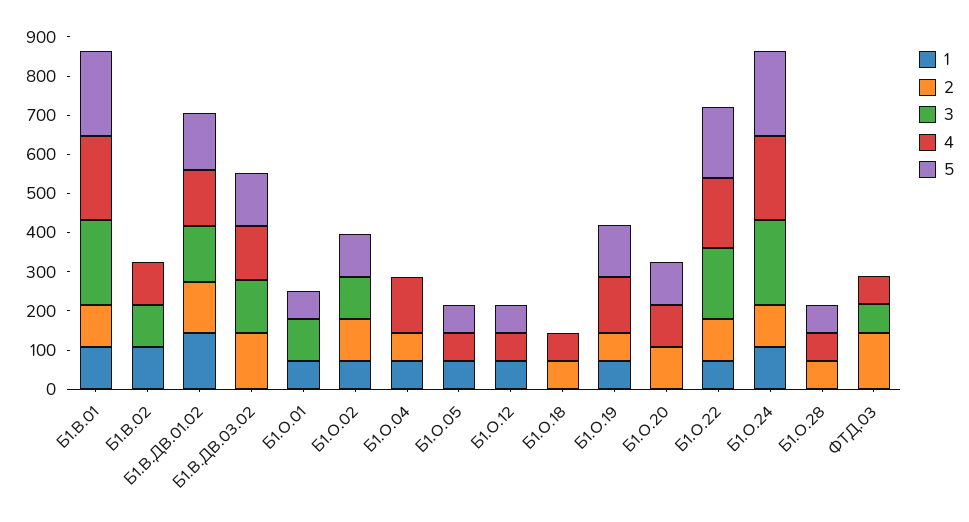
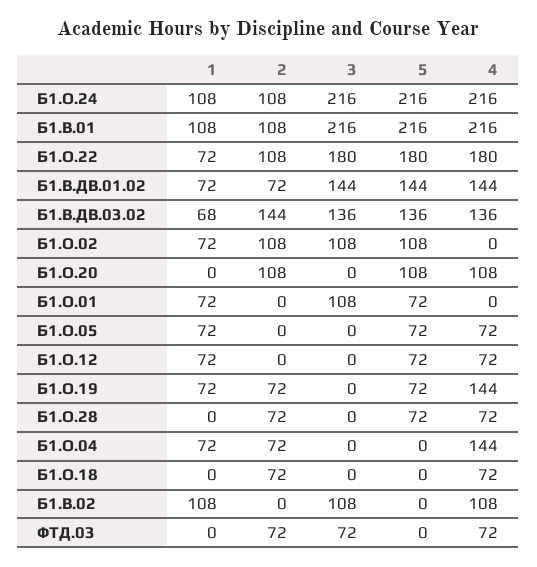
  {
    "1": {
      "Б1.В.01": 108,
      "Б1.В.02": 108,
-     "Б1.В.ДВ.01.02": 150,
+     "Б1.В.ДВ.01.02": 72,
-     "Б1.В.ДВ.03.02": 0,
+     "Б1.В.ДВ.03.02": 68,
      "Б1.О.01": 72,
      "Б1.О.02": 72,
      "Б1.О.04": 72,
      "Б1.О.05": 72,
      "Б1.О.12": 72,
      "Б1.О.18": 0,
      "Б1.О.19": 72,
      "Б1.О.20": 0,
      "Б1.О.22": 72,
      "Б1.О.24": 108,
      "Б1.О.28": 0,
      "ФТД.03": 0
    },
    "2": {
      "Б1.В.01": 108,
      "Б1.В.02": 0,
-     "Б1.В.ДВ.01.02": 125,
+     "Б1.В.ДВ.01.02": 72,
      "Б1.В.ДВ.03.02": 144,
      "Б1.О.01": 0,
      "Б1.О.02": 108,
      "Б1.О.04": 72,
      "Б1.О.05": 0,
      "Б1.О.12": 0,
      "Б1.О.18": 72,
      "Б1.О.19": 72,
      "Б1.О.20": 108,
      "Б1.О.22": 108,
      "Б1.О.24": 108,
      "Б1.О.28": 72,
-     "ФТД.03": 150
+     "ФТД.03": 72
    },
    "3": {
      "Б1.В.01": 216,
      "Б1.В.02": 108,
      "Б1.В.ДВ.01.02": 144,
      "Б1.В.ДВ.03.02": 136,
      "Б1.О.01": 108,
      "Б1.О.02": 108,
      "Б1.О.04": 0,
      "Б1.О.05": 0,
      "Б1.О.12": 0,
      "Б1.О.18": 0,
      "Б1.О.19": 0,
      "Б1.О.20": 0,
      "Б1.О.22": 180,
      "Б1.О.24": 216,
      "Б1.О.28": 0,
      "ФТД.03": 72
    },
    "4": {
      "Б1.В.01": 216,
      "Б1.В.02": 108,
      "Б1.В.ДВ.01.02": 144,
      "Б1.В.ДВ.03.02": 136,
      "Б1.О.01": 0,
      "Б1.О.02": 0,
      "Б1.О.04": 144,
      "Б1.О.05": 72,
      "Б1.О.12": 72,
      "Б1.О.18": 72,
      "Б1.О.19": 144,
      "Б1.О.20": 108,
      "Б1.О.22": 180,
      "Б1.О.24": 216,
      "Б1.О.28": 72,
      "ФТД.03": 72
    },
    "5": {
      "Б1.В.01": 216,
      "Б1.В.02": 0,
      "Б1.В.ДВ.01.02": 144,
      "Б1.В.ДВ.03.02": 136,
      "Б1.О.01": 72,
      "Б1.О.02": 108,
      "Б1.О.04": 0,
      "Б1.О.05": 72,
      "Б1.О.12": 72,
      "Б1.О.18": 0,
-     "Б1.О.19": 125,
+     "Б1.О.19": 72,
      "Б1.О.20": 108,
      "Б1.О.22": 180,
      "Б1.О.24": 216,
      "Б1.О.28": 72,
      "ФТД.03": 0
    }
  }

